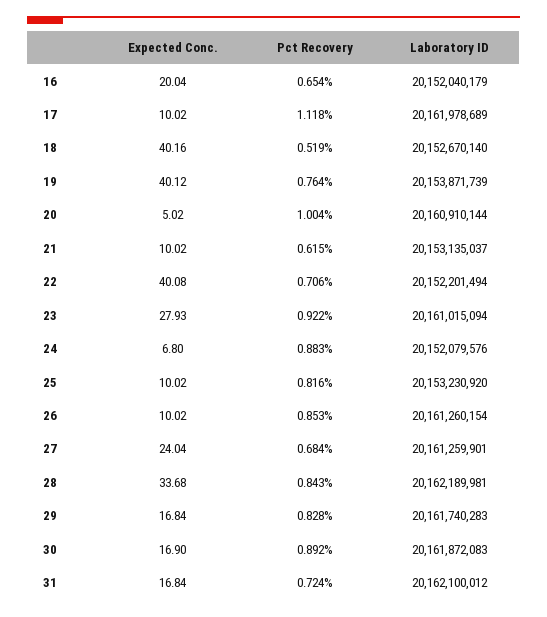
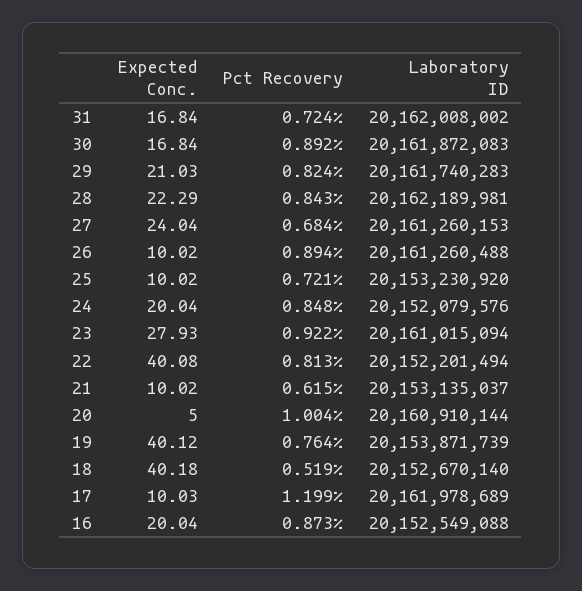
  {
    "Expected Conc.": {
      "16": 20.04,
-     "17": 10.02,
+     "17": 10.03,
-     "18": 40.16,
+     "18": 40.18,
      "19": 40.12,
-     "20": 5.02,
+     "20": 5,
      "21": 10.02,
      "22": 40.08,
      "23": 27.93,
-     "24": 6.8,
+     "24": 20.04,
      "25": 10.02,
      "26": 10.02,
      "27": 24.04,
-     "28": 33.68,
+     "28": 22.29,
-     "29": 16.84,
+     "29": 21.03,
-     "30": 16.9,
+     "30": 16.84,
      "31": 16.84
    },
    "Pct Recovery": {
-     "16": 0.654,
+     "16": 0.873,
-     "17": 1.118,
+     "17": 1.199,
      "18": 0.519,
      "19": 0.764,
      "20": 1.004,
      "21": 0.615,
-     "22": 0.706,
+     "22": 0.813,
      "23": 0.922,
-     "24": 0.883,
+     "24": 0.848,
-     "25": 0.816,
+     "25": 0.721,
-     "26": 0.853,
+     "26": 0.894,
      "27": 0.684,
      "28": 0.843,
-     "29": 0.828,
+     "29": 0.824,
      "30": 0.892,
      "31": 0.724
    },
    "Laboratory ID": {
-     "16": 20152040179,
+     "16": 20152549088,
      "17": 20161978689,
      "18": 20152670140,
      "19": 20153871739,
      "20": 20160910144,
      "21": 20153135037,
      "22": 20152201494,
      "23": 20161015094,
      "24": 20152079576,
      "25": 20153230920,
-     "26": 20161260154,
+     "26": 20161260488,
-     "27": 20161259901,
+     "27": 20161260153,
      "28": 20162189981,
      "29": 20161740283,
      "30": 20161872083,
-     "31": 20162100012
+     "31": 20162008002
    }
  }

